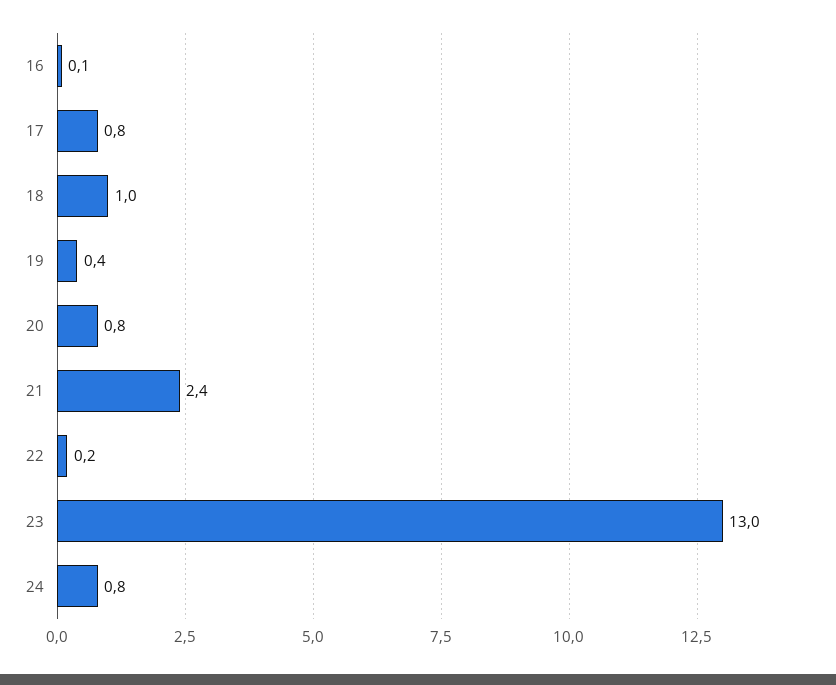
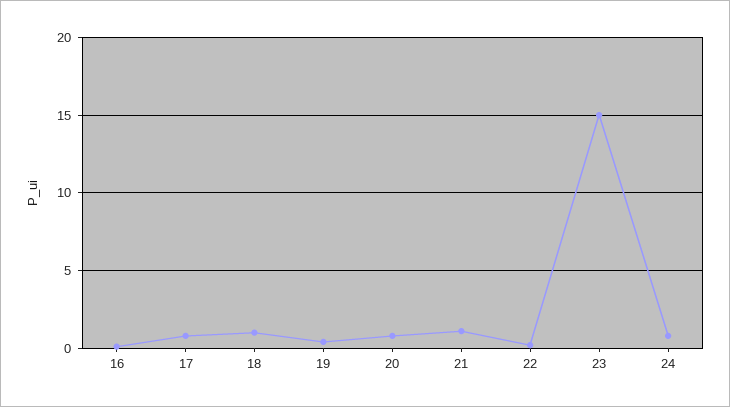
  {
    "16": 0.1,
    "17": 0.8,
    "18": 1,
    "19": 0.4,
    "20": 0.8,
-   "21": 2.4,
+   "21": 1,
    "22": 0.2,
-   "23": 13,
+   "23": 15,
    "24": 0.8
  }

